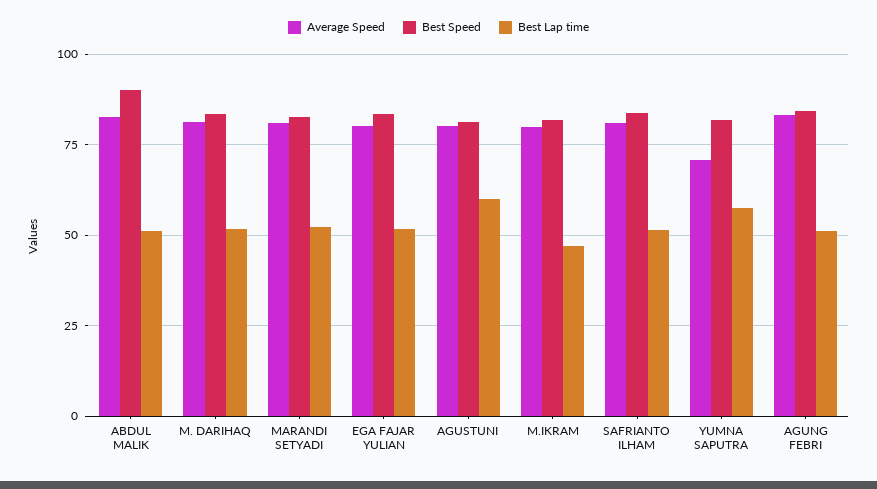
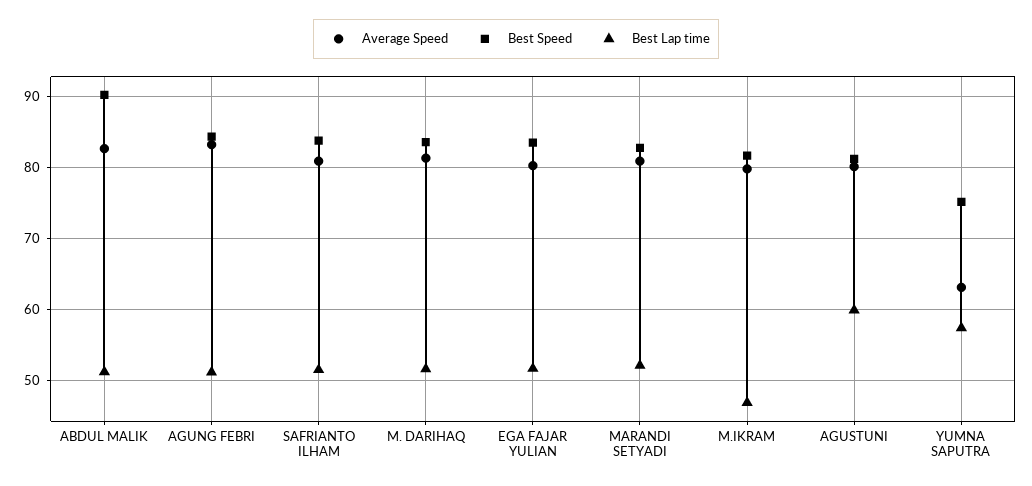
  {
    "Average Speed": {
      "ABDUL MALIK": 83,
      "M. DARIHAQ": 81,
      "MARANDI SETYADI": 81,
      "EGA FAJAR YULIAN": 80,
      "AGUSTUNI": 80,
      "M.IKRAM": 80,
      "SAFRIANTO ILHAM": 81,
-     "YUMNA SAPUTRA": 70,
+     "YUMNA SAPUTRA": 63,
      "AGUNG FEBRI": 83
    },
    "Best Speed": {
      "ABDUL MALIK": 90,
      "M. DARIHAQ": 84,
      "MARANDI SETYADI": 83,
      "EGA FAJAR YULIAN": 84,
      "AGUSTUNI": 81,
      "M.IKRAM": 82,
      "SAFRIANTO ILHAM": 84,
-     "YUMNA SAPUTRA": 82.5,
+     "YUMNA SAPUTRA": 75,
      "AGUNG FEBRI": 84
    },
    "Best Lap time": {
      "ABDUL MALIK": 51,
      "M. DARIHAQ": 52,
      "MARANDI SETYADI": 52,
      "EGA FAJAR YULIAN": 52,
      "AGUSTUNI": 60,
      "M.IKRAM": 47,
      "SAFRIANTO ILHAM": 52,
      "YUMNA SAPUTRA": 57,
      "AGUNG FEBRI": 51
    }
  }

